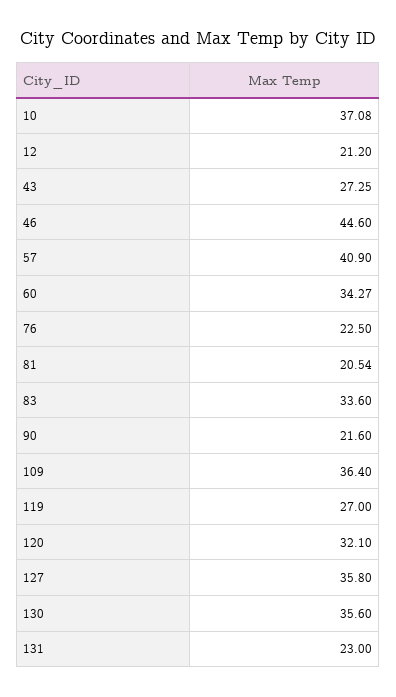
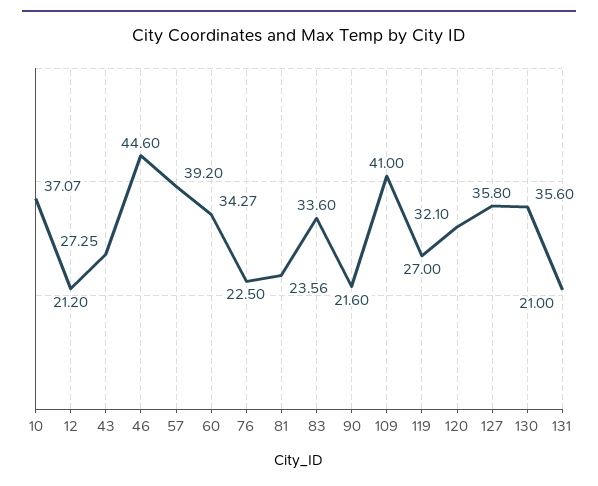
  {
-   "10": 37.08,
+   "10": 37.07,
    "12": 21.2,
    "43": 27.25,
    "46": 44.6,
-   "57": 40.9,
+   "57": 39.2,
    "60": 34.27,
    "76": 22.5,
-   "81": 20.54,
+   "81": 23.56,
    "83": 33.6,
    "90": 21.6,
-   "109": 36.4,
+   "109": 41,
    "119": 27,
    "120": 32.1,
    "127": 35.8,
    "130": 35.6,
-   "131": 23
+   "131": 21
  }

